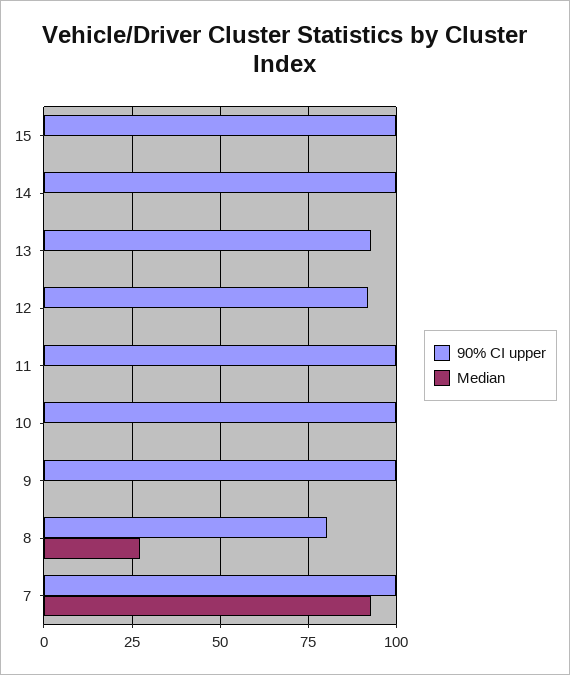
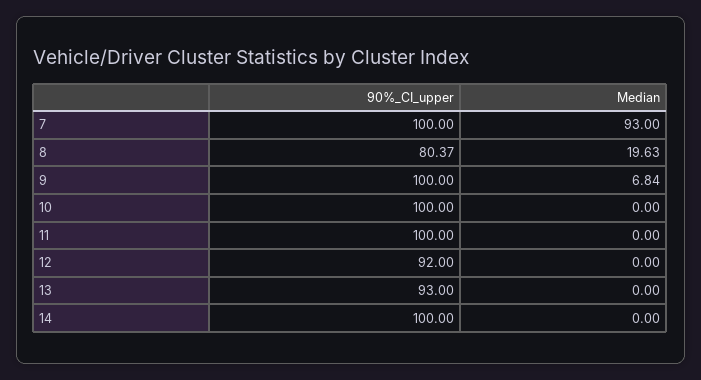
  {
    "90% CI upper": {
-     "15": 100,
      "14": 100,
      "13": 93,
      "12": 92,
      "11": 100,
      "10": 100,
      "9": 100,
      "8": 80.37,
      "7": 100
    },
    "Median": {
-     "15": 0,
      "14": 0,
      "13": 0,
      "12": 0,
      "11": 0,
      "10": 0,
-     "9": 0,
+     "9": 6.84,
-     "8": 27.5,
+     "8": 19.63,
      "7": 93
    }
  }

